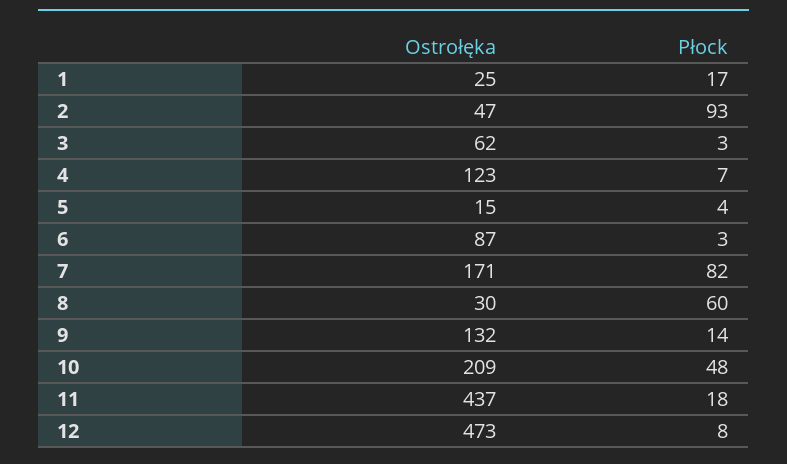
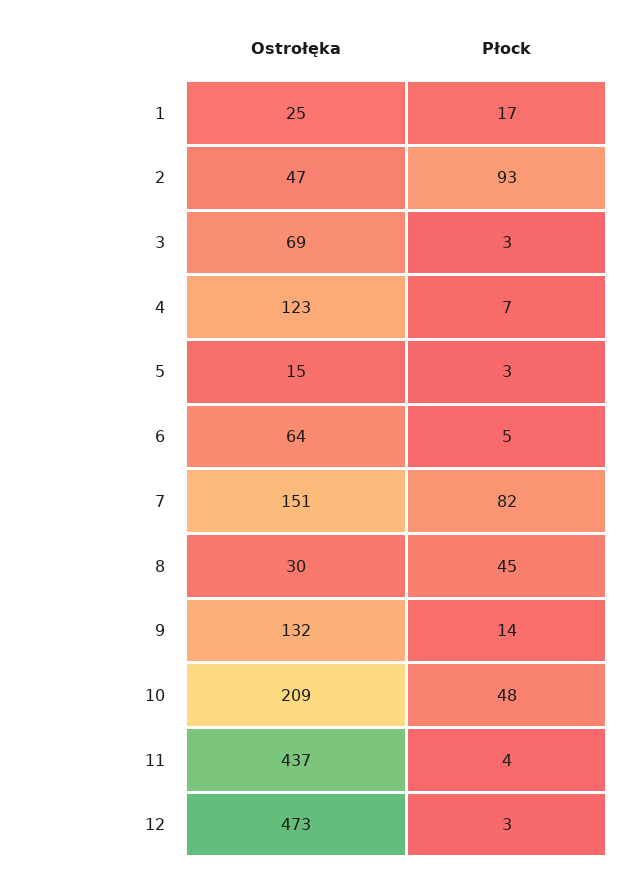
  {
    "Ostrołęka": {
      "1": 25,
      "2": 47,
-     "3": 62,
+     "3": 69,
      "4": 123,
      "5": 15,
-     "6": 87,
+     "6": 64,
-     "7": 171,
+     "7": 151,
      "8": 30,
      "9": 132,
      "10": 209,
      "11": 437,
      "12": 473
    },
    "Płock": {
      "1": 17,
      "2": 93,
      "3": 3,
      "4": 7,
-     "5": 4,
+     "5": 3,
-     "6": 3,
+     "6": 5,
      "7": 82,
-     "8": 60,
+     "8": 45,
      "9": 14,
      "10": 48,
-     "11": 18,
+     "11": 4,
-     "12": 8
+     "12": 3
    }
  }

